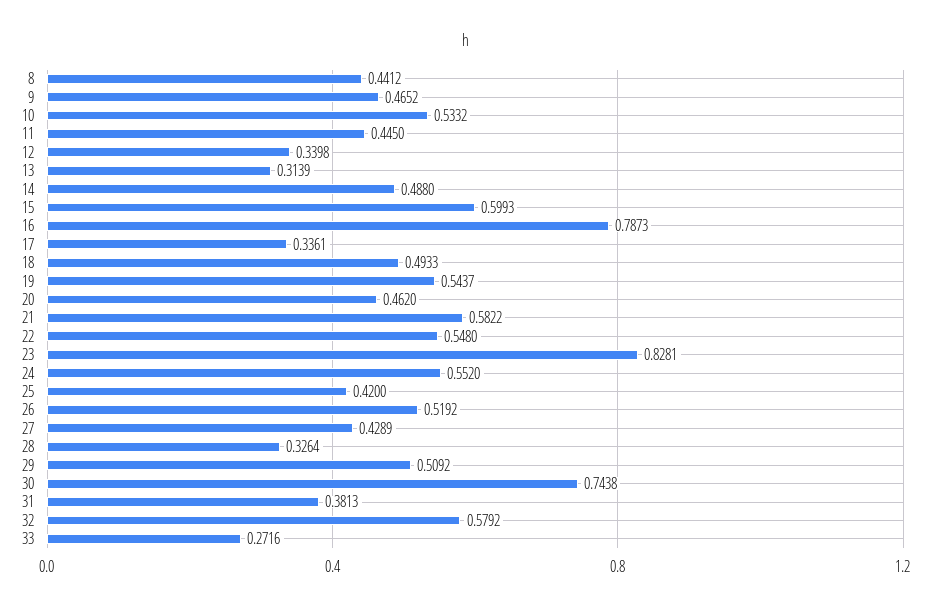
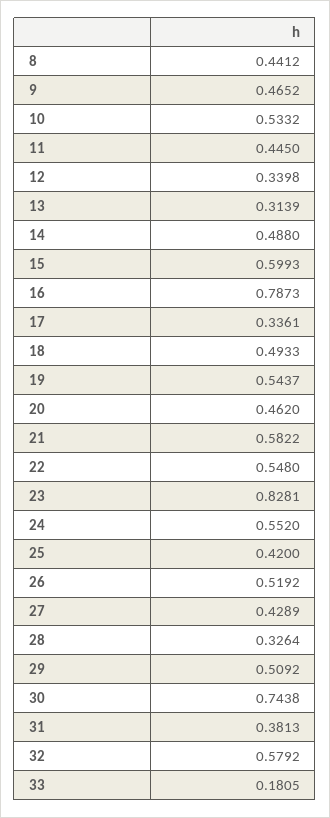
  {
    "8": 0.4412,
    "9": 0.4652,
    "10": 0.5332,
    "11": 0.445,
    "12": 0.3398,
    "13": 0.3139,
    "14": 0.488,
    "15": 0.5993,
    "16": 0.7873,
    "17": 0.3361,
    "18": 0.4933,
    "19": 0.5437,
    "20": 0.462,
    "21": 0.5822,
    "22": 0.548,
    "23": 0.8281,
    "24": 0.552,
    "25": 0.42,
    "26": 0.5192,
    "27": 0.4289,
    "28": 0.3264,
    "29": 0.5092,
    "30": 0.7438,
    "31": 0.3813,
    "32": 0.5792,
-   "33": 0.2716
+   "33": 0.1805
  }

